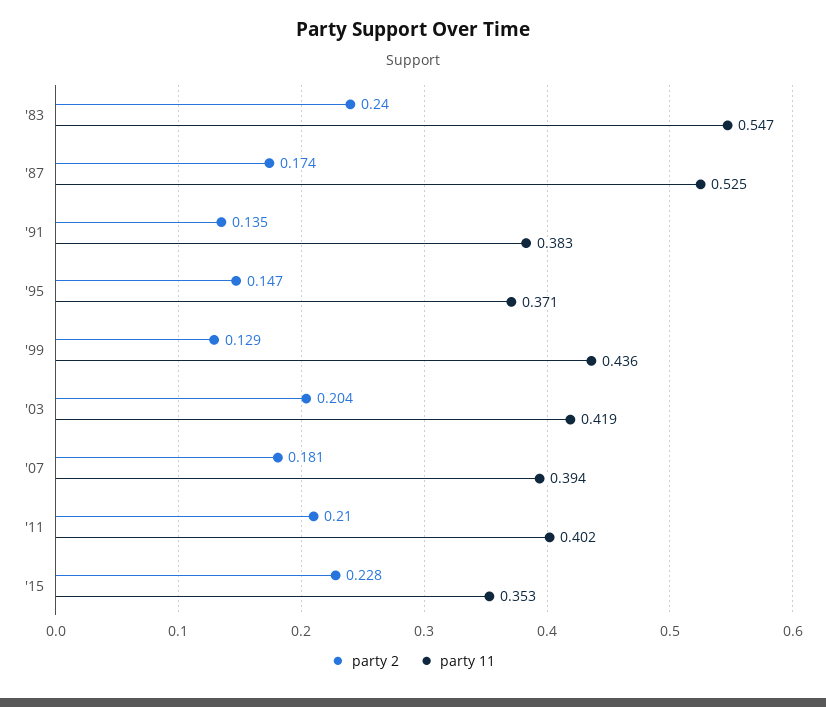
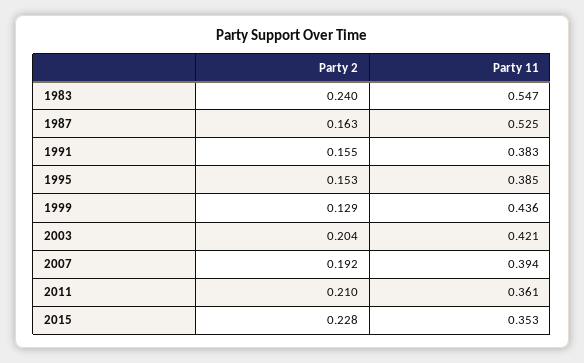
  {
    "party 2": {
      "'83": 0.24,
-     "'87": 0.174,
+     "'87": 0.163,
-     "'91": 0.135,
+     "'91": 0.155,
-     "'95": 0.147,
+     "'95": 0.153,
      "'99": 0.129,
      "'03": 0.204,
-     "'07": 0.181,
+     "'07": 0.192,
      "'11": 0.21,
      "'15": 0.228
    },
    "party 11": {
      "'83": 0.547,
      "'87": 0.525,
      "'91": 0.383,
-     "'95": 0.371,
+     "'95": 0.385,
      "'99": 0.436,
-     "'03": 0.419,
+     "'03": 0.421,
      "'07": 0.394,
-     "'11": 0.402,
+     "'11": 0.361,
      "'15": 0.353
    }
  }

